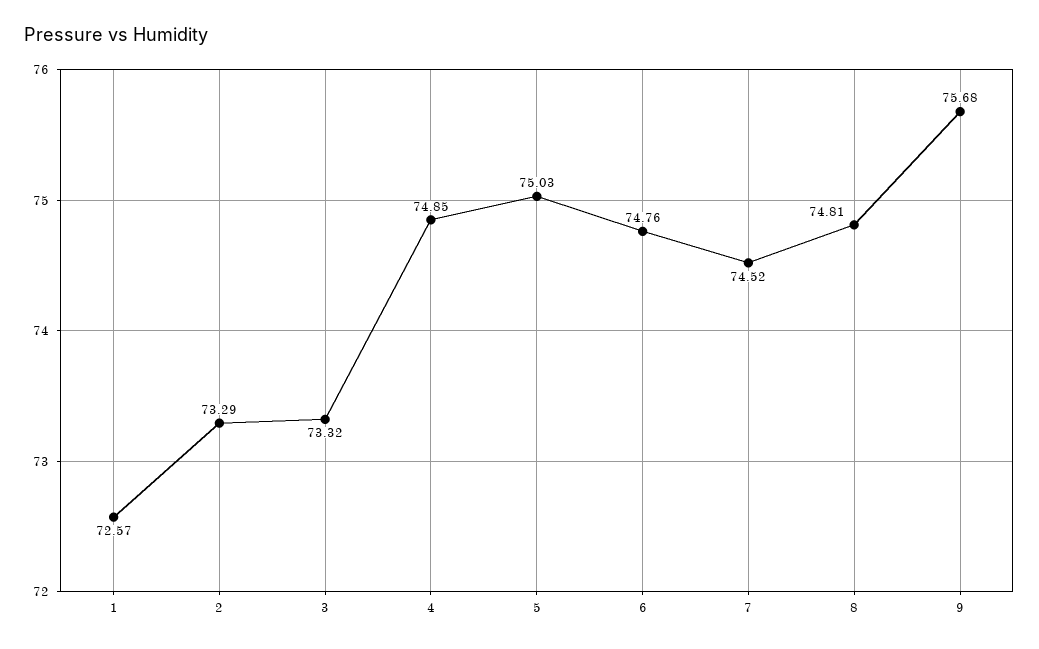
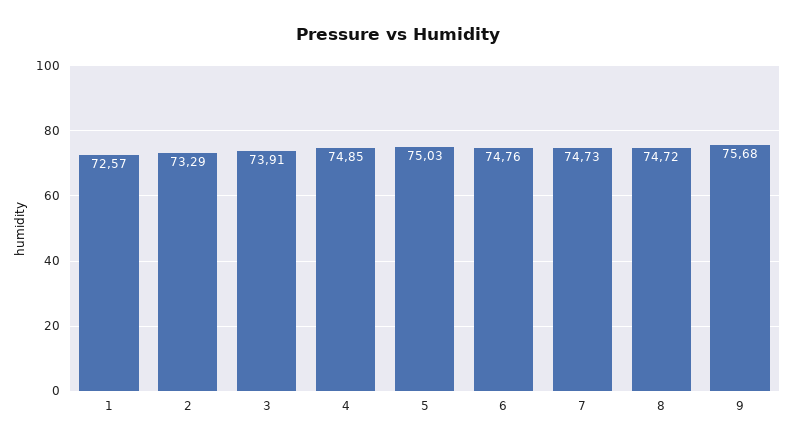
  {
    "1": 72.57,
    "2": 73.29,
-   "3": 73.32,
+   "3": 73.91,
    "4": 74.85,
    "5": 75.03,
    "6": 74.76,
-   "7": 74.52,
+   "7": 74.73,
-   "8": 74.81,
+   "8": 74.72,
    "9": 75.68
  }

